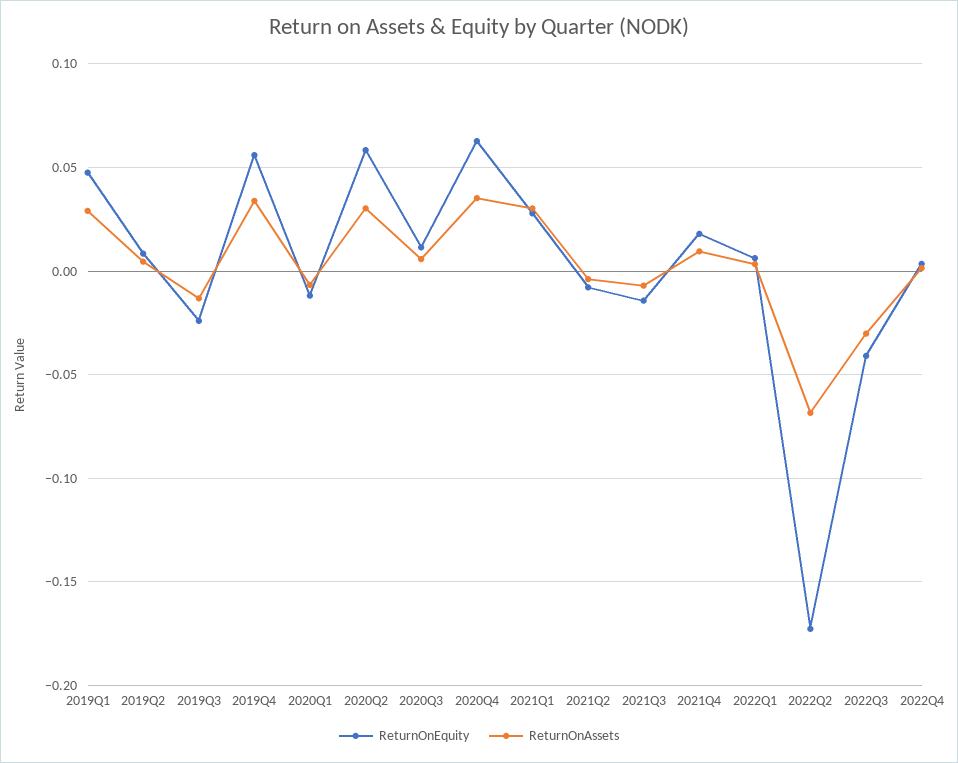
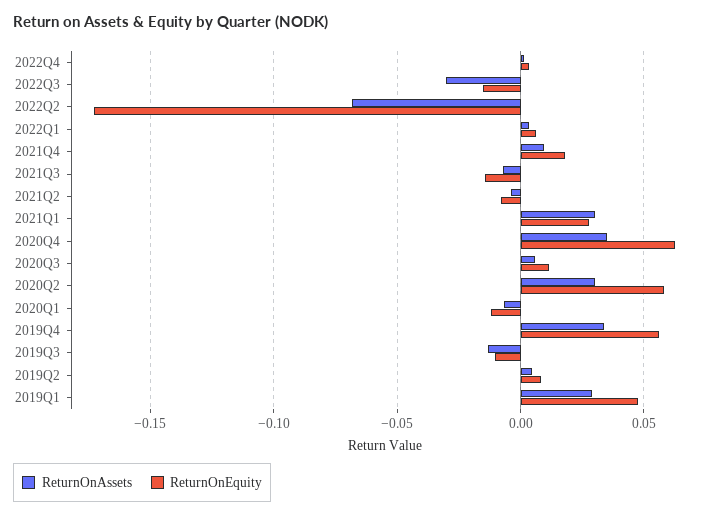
  {
    "ReturnOnEquity": {
      "2019Q1": 0.05,
      "2019Q2": 0.01,
-     "2019Q3": -0.025,
+     "2019Q3": -0.01,
      "2019Q4": 0.055,
      "2020Q1": -0.01,
      "2020Q2": 0.06,
      "2020Q3": 0.01,
      "2020Q4": 0.065,
      "2021Q1": 0.03,
      "2021Q2": -0.01,
      "2021Q3": -0.015,
      "2021Q4": 0.02,
      "2022Q1": 0.005,
      "2022Q2": -0.175,
-     "2022Q3": -0.04,
+     "2022Q3": -0.015,
      "2022Q4": 0.005
    },
    "ReturnOnAssets": {
      "2019Q1": 0.03,
      "2019Q2": 0.005,
      "2019Q3": -0.015,
      "2019Q4": 0.035,
      "2020Q1": -0.005,
      "2020Q2": 0.03,
      "2020Q3": 0.005,
      "2020Q4": 0.035,
      "2021Q1": 0.03,
      "2021Q2": -0.005,
      "2021Q3": -0.005,
      "2021Q4": 0.01,
      "2022Q1": 0.005,
      "2022Q2": -0.07,
      "2022Q3": -0.03,
      "2022Q4": 0
    }
  }

